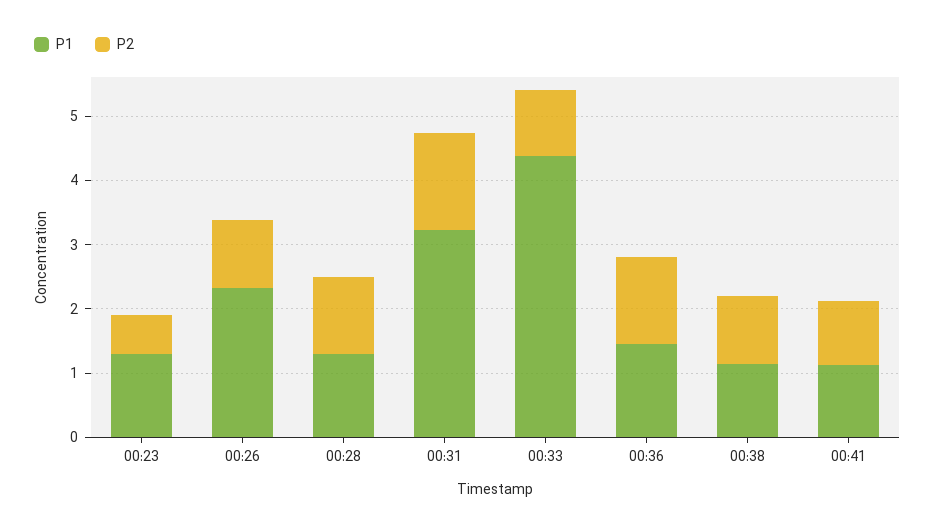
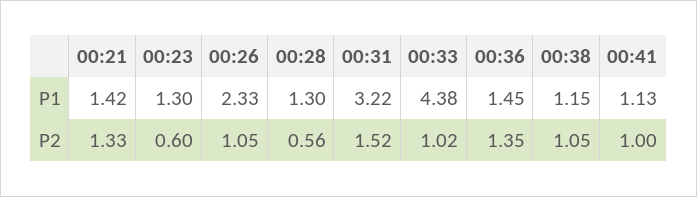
  {
    "P1": {
      "00:23": 1.3,
      "00:26": 2.33,
      "00:28": 1.3,
      "00:31": 3.22,
      "00:33": 4.38,
      "00:36": 1.45,
      "00:38": 1.15,
-     "00:41": 1.13
+     "00:41": 1.13,
+     "00:21": 1.42
    },
    "P2": {
      "00:23": 0.6,
      "00:26": 1.05,
-     "00:28": 1.2,
+     "00:28": 0.56,
      "00:31": 1.52,
      "00:33": 1.02,
      "00:36": 1.35,
      "00:38": 1.05,
-     "00:41": 1
+     "00:41": 1,
+     "00:21": 1.33
    }
  }

